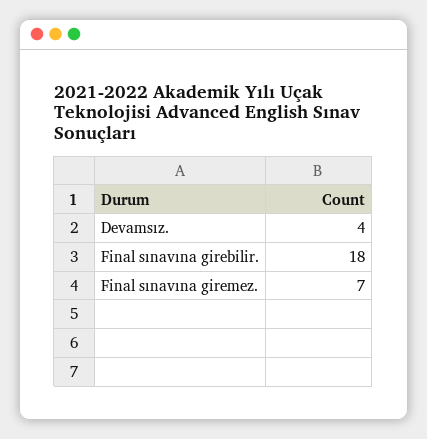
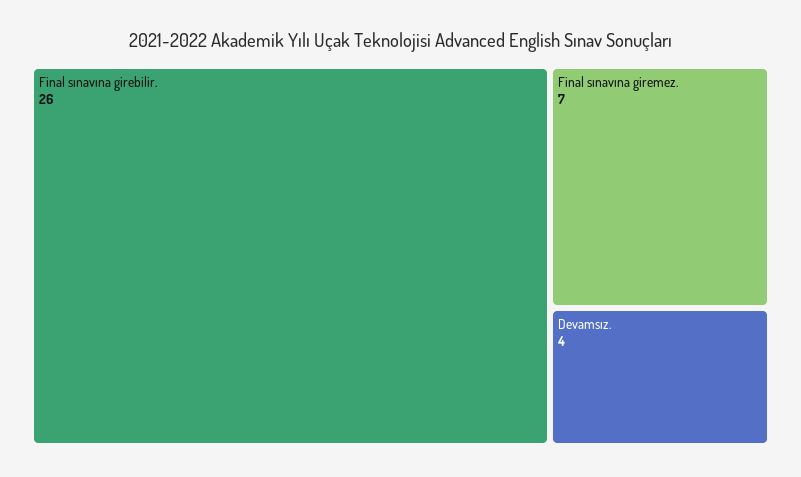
  {
    "Devamsız.": 4,
-   "Final sınavına girebilir.": 18,
+   "Final sınavına girebilir.": 26,
    "Final sınavına giremez.": 7
  }

